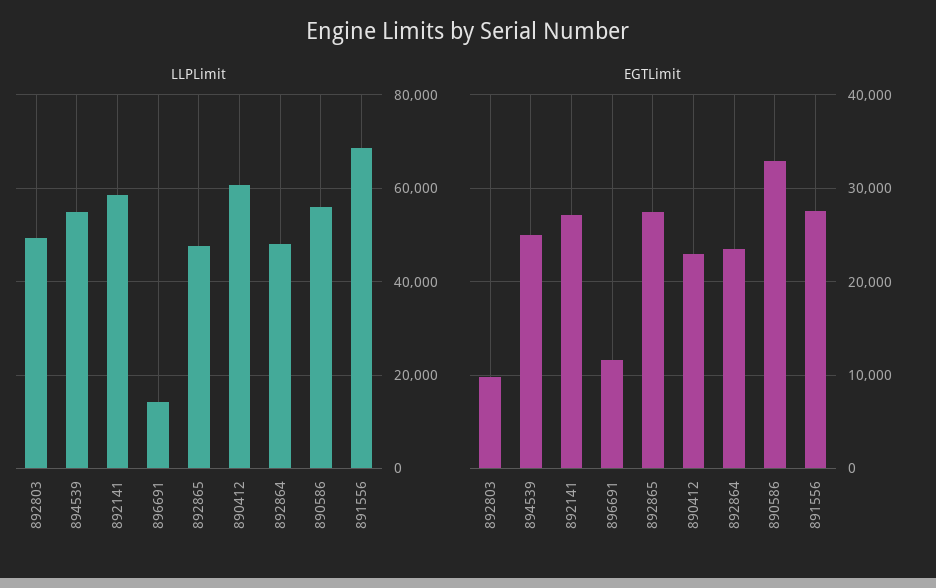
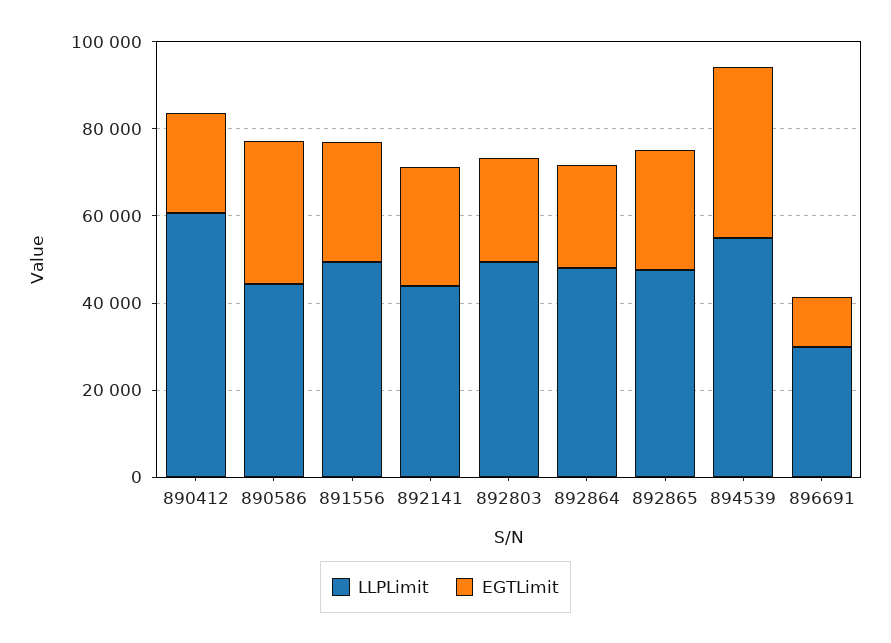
  {
    "LLPLimit": {
      "892803": 50000,
      "894539": 54000,
-     "892141": 58000,
+     "892141": 45000,
-     "896691": 14000,
+     "896691": 30000,
      "892865": 48000,
      "890412": 60000,
      "892864": 48000,
-     "890586": 56000,
+     "890586": 45000,
-     "891556": 68000
+     "891556": 50000
    },
    "EGTLimit": {
-     "892803": 10000,
+     "892803": 25000,
-     "894539": 25000,
+     "894539": 40000,
      "892141": 27000,
      "896691": 12000,
      "892865": 27000,
      "890412": 23000,
      "892864": 23000,
      "890586": 33000,
      "891556": 28000
    }
  }

